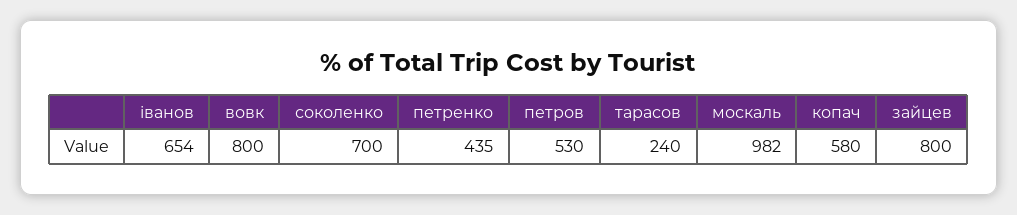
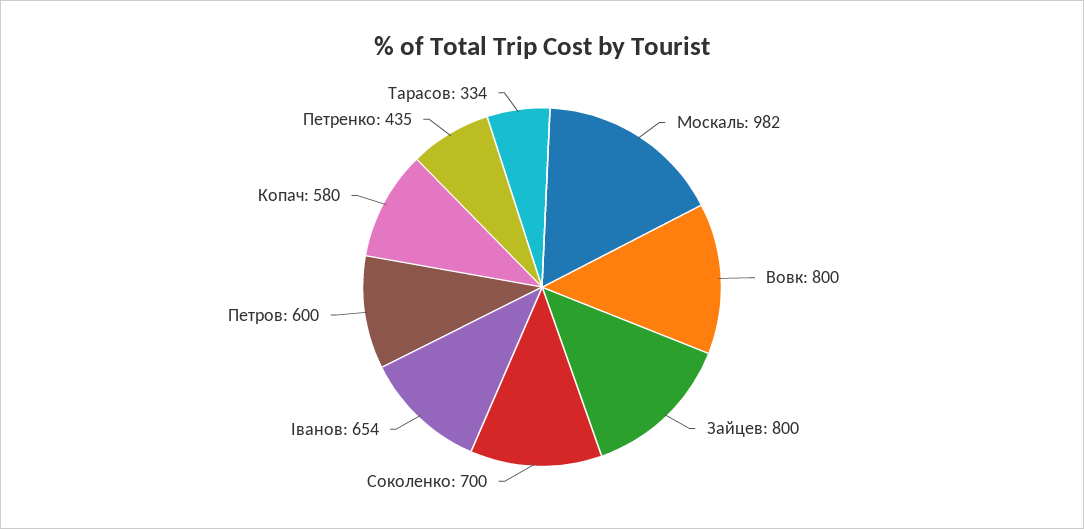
  {
    "іванов": 654,
    "вовк": 800,
    "соколенко": 700,
    "петренко": 435,
-   "петров": 530,
+   "петров": 600,
-   "тарасов": 240,
+   "тарасов": 334,
    "москаль": 982,
    "копач": 580,
    "зайцев": 800
  }

